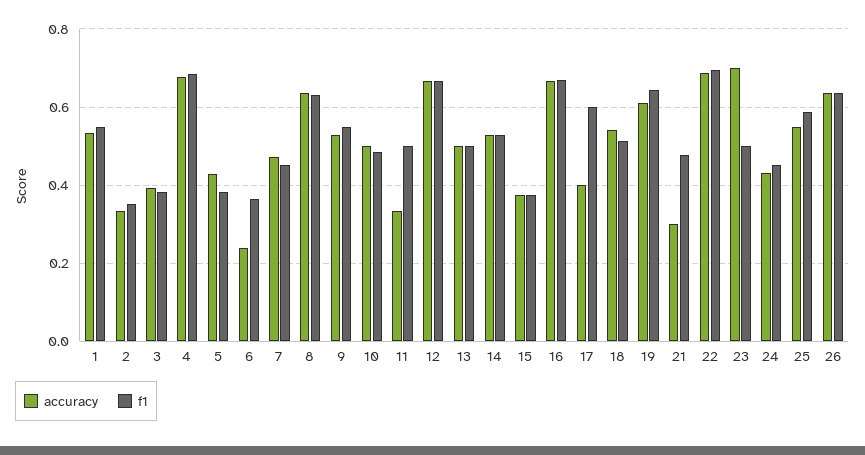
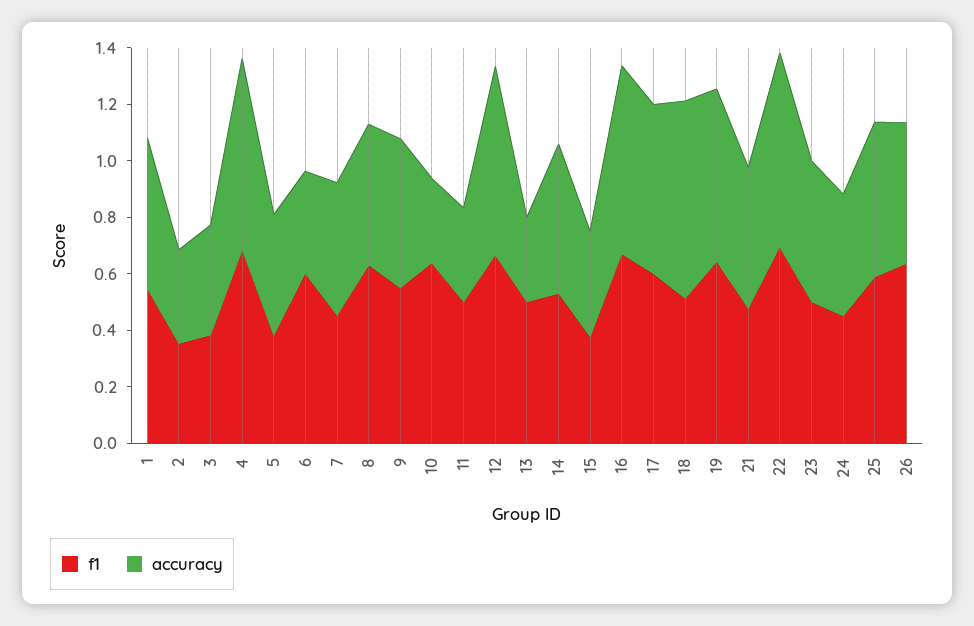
  {
    "accuracy": {
      "1": 0.54,
      "2": 0.34,
      "3": 0.4,
      "4": 0.68,
      "5": 0.42,
-     "6": 0.24,
+     "6": 0.35,
      "7": 0.48,
-     "8": 0.64,
+     "8": 0.5,
      "9": 0.52,
-     "10": 0.5,
+     "10": 0.3,
      "11": 0.34,
      "12": 0.66,
-     "13": 0.5,
+     "13": 0.3,
      "14": 0.52,
      "15": 0.38,
      "16": 0.66,
-     "17": 0.4,
+     "17": 0.6,
-     "18": 0.54,
+     "18": 0.7,
      "19": 0.62,
-     "21": 0.3,
+     "21": 0.5,
      "22": 0.68,
-     "23": 0.7,
+     "23": 0.5,
      "24": 0.44,
      "25": 0.56,
-     "26": 0.64
+     "26": 0.5
    },
    "f1": {
      "1": 0.54,
      "2": 0.36,
      "3": 0.38,
      "4": 0.68,
      "5": 0.38,
-     "6": 0.36,
+     "6": 0.6,
      "7": 0.46,
      "8": 0.64,
      "9": 0.54,
-     "10": 0.48,
+     "10": 0.65,
      "11": 0.5,
      "12": 0.66,
      "13": 0.5,
      "14": 0.52,
      "15": 0.38,
      "16": 0.66,
      "17": 0.6,
      "18": 0.52,
      "19": 0.64,
      "21": 0.48,
      "22": 0.7,
      "23": 0.5,
      "24": 0.46,
      "25": 0.58,
      "26": 0.64
    }
  }

